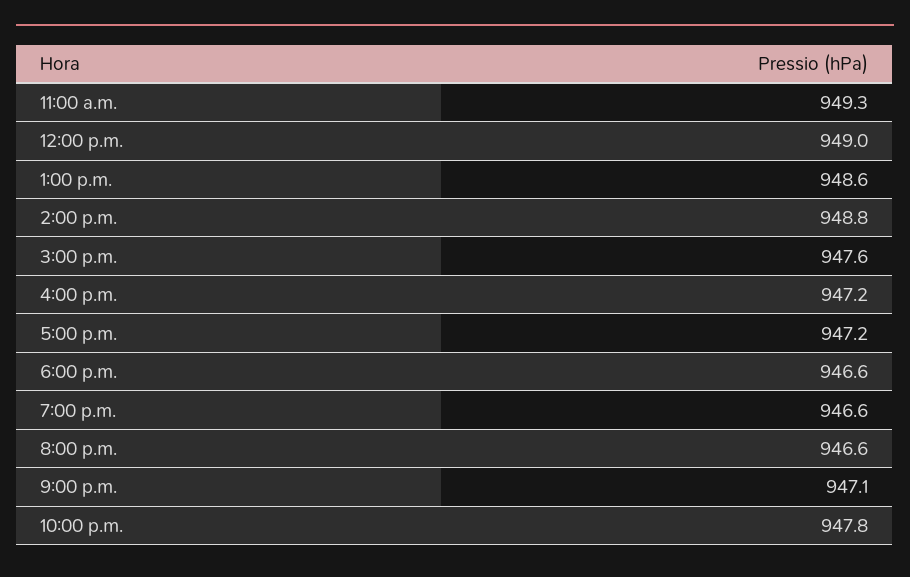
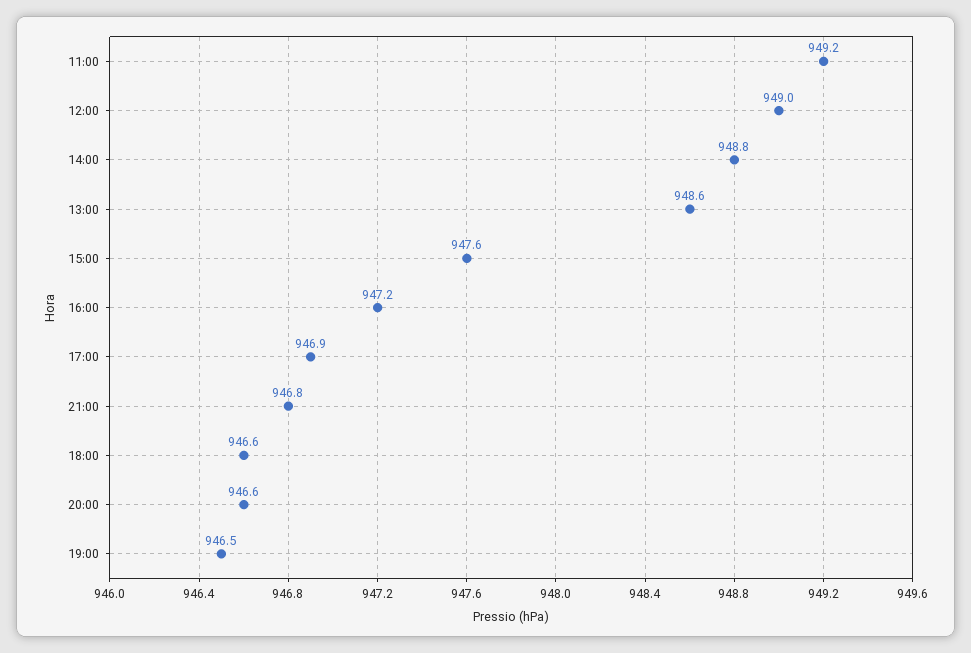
  {
-   "11:00 a.m.": 949.3,
+   "11:00 a.m.": 949.2,
    "12:00 p.m.": 949,
    "1:00 p.m.": 948.6,
    "2:00 p.m.": 948.8,
    "3:00 p.m.": 947.6,
    "4:00 p.m.": 947.2,
-   "5:00 p.m.": 947.2,
+   "5:00 p.m.": 946.9,
    "6:00 p.m.": 946.6,
-   "7:00 p.m.": 946.6,
+   "7:00 p.m.": 946.5,
    "8:00 p.m.": 946.6,
-   "9:00 p.m.": 947.1,
+   "9:00 p.m.": 946.8
-   "10:00 p.m.": 947.8
  }

